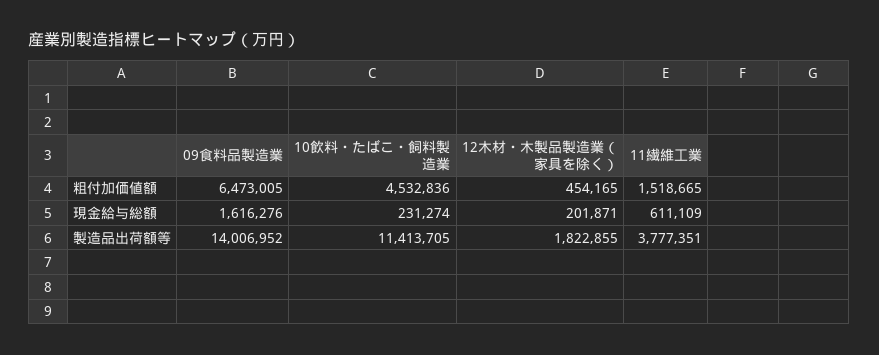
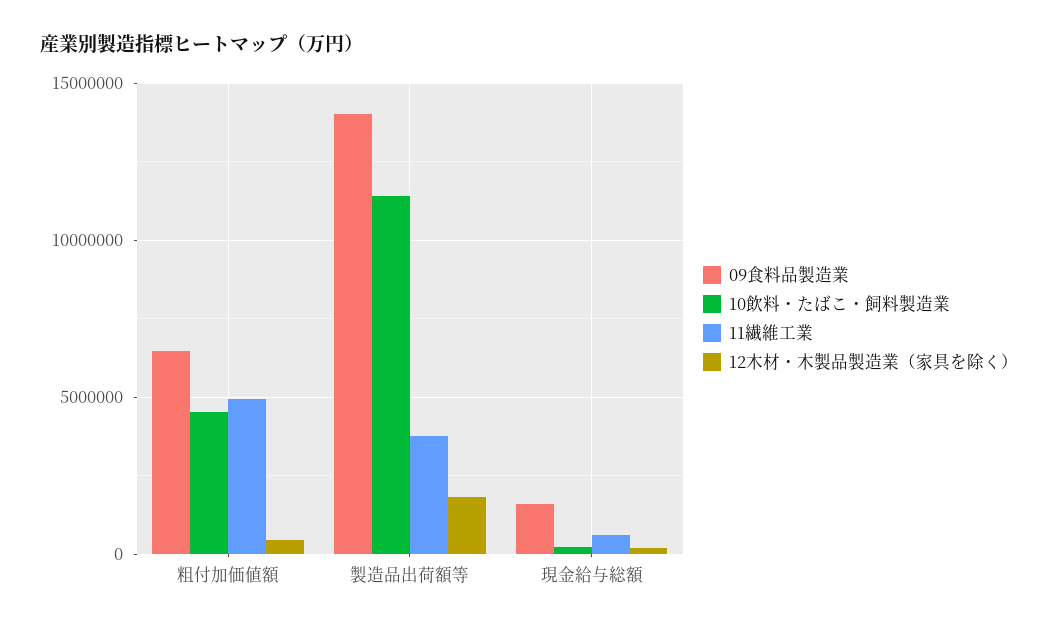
  {
    "09食料品製造業": {
      "粗付加価値額": 6473005,
      "現金給与総額": 1616276,
      "製造品出荷額等": 14006952
    },
    "10飲料・たばこ・飼料製造業": {
      "粗付加価値額": 4532836,
      "現金給与総額": 231274,
      "製造品出荷額等": 11413705
    },
    "12木材・木製品製造業（家具を除く）": {
      "粗付加価値額": 454165,
      "現金給与総額": 201871,
      "製造品出荷額等": 1822855
    },
    "11繊維工業": {
-     "粗付加価値額": 1518665,
+     "粗付加価値額": 5000000,
      "現金給与総額": 611109,
      "製造品出荷額等": 3777351
    }
  }

